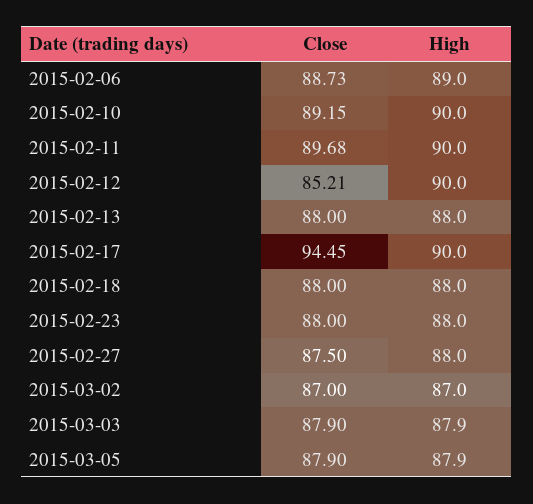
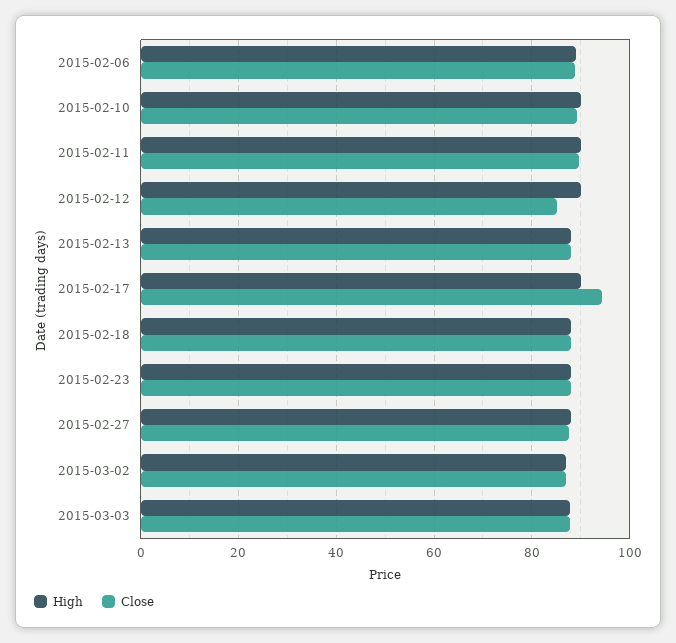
  {
    "Close": {
      "2015-02-06": 88.73,
      "2015-02-10": 89.15,
      "2015-02-11": 89.68,
      "2015-02-12": 85.21,
      "2015-02-13": 88,
      "2015-02-17": 94.45,
      "2015-02-18": 88,
      "2015-02-23": 88,
      "2015-02-27": 87.5,
      "2015-03-02": 87,
-     "2015-03-03": 87.9,
+     "2015-03-03": 87.9
-     "2015-03-05": 87.9
    },
    "High": {
      "2015-02-06": 89,
      "2015-02-10": 90,
      "2015-02-11": 90,
      "2015-02-12": 90,
      "2015-02-13": 88,
      "2015-02-17": 90,
      "2015-02-18": 88,
      "2015-02-23": 88,
      "2015-02-27": 88,
      "2015-03-02": 87,
-     "2015-03-03": 87.9,
+     "2015-03-03": 87.9
-     "2015-03-05": 87.9
    }
  }

